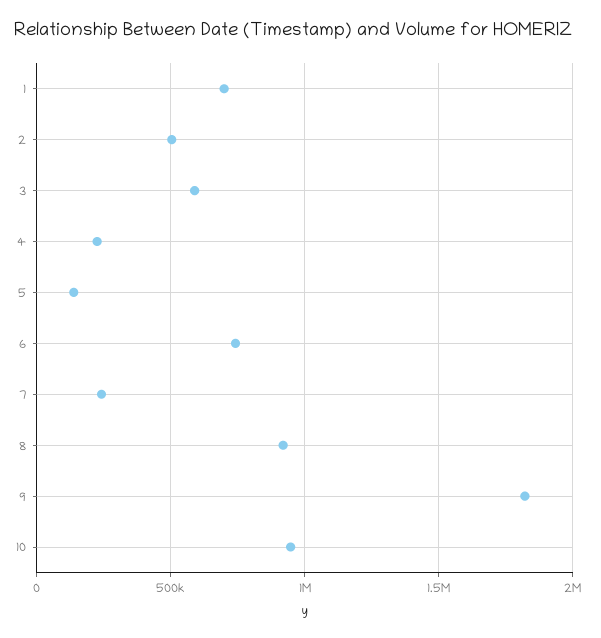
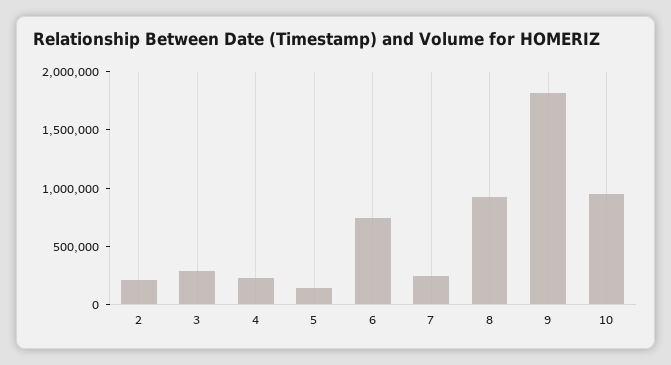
  {
-   "1": 700000,
-   "2": 500000,
+   "2": 200000,
-   "3": 600000,
+   "3": 300000,
    "4": 250000,
    "5": 150000,
    "6": 750000,
    "7": 250000,
    "8": 900000,
    "9": 1800000,
    "10": 950000
  }

